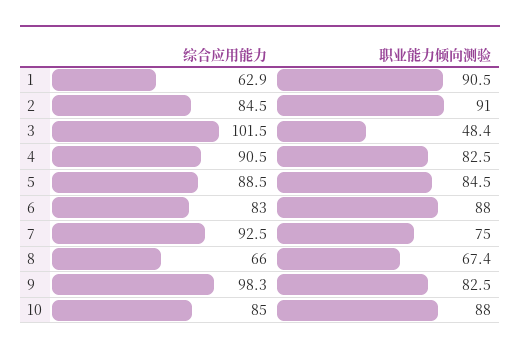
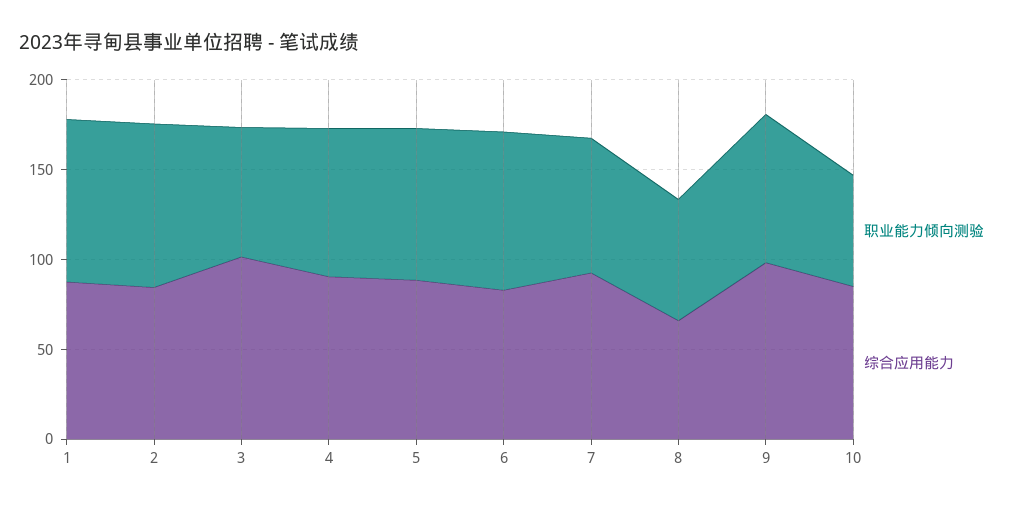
  {
    "综合应用能力": {
-     "1": 62.9,
+     "1": 90,
      "2": 84.5,
      "3": 101.5,
      "4": 90.5,
      "5": 88.5,
      "6": 83,
      "7": 92.5,
      "8": 66,
      "9": 98.3,
      "10": 85
    },
    "职业能力倾向测验": {
      "1": 90.5,
      "2": 91,
-     "3": 48.4,
+     "3": 70,
      "4": 82.5,
      "5": 84.5,
      "6": 88,
      "7": 75,
      "8": 67.4,
      "9": 82.5,
-     "10": 88
+     "10": 60
    }
  }

